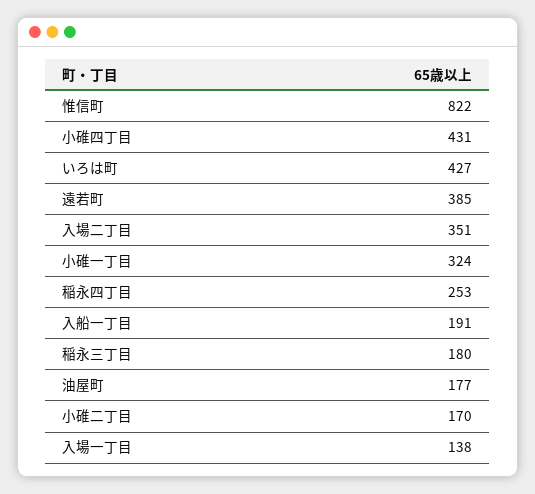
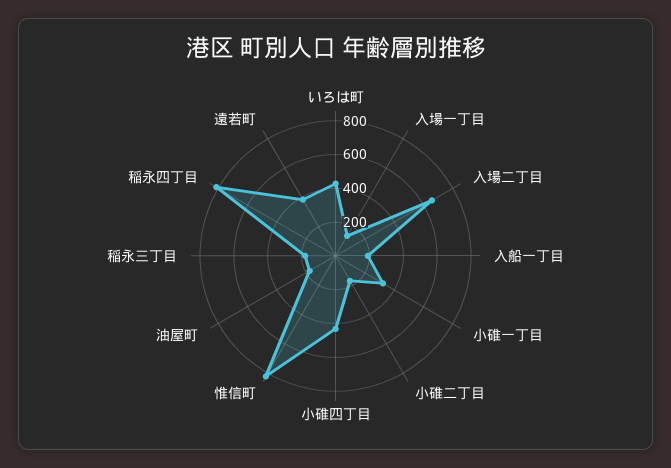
  {
    "惟信町": 822,
    "小碓四丁目": 431,
    "いろは町": 427,
    "遠若町": 385,
-   "入場二丁目": 351,
+   "入場二丁目": 650,
    "小碓一丁目": 324,
-   "稲永四丁目": 253,
+   "稲永四丁目": 800,
    "入船一丁目": 191,
    "稲永三丁目": 180,
    "油屋町": 177,
    "小碓二丁目": 170,
    "入場一丁目": 138
  }

